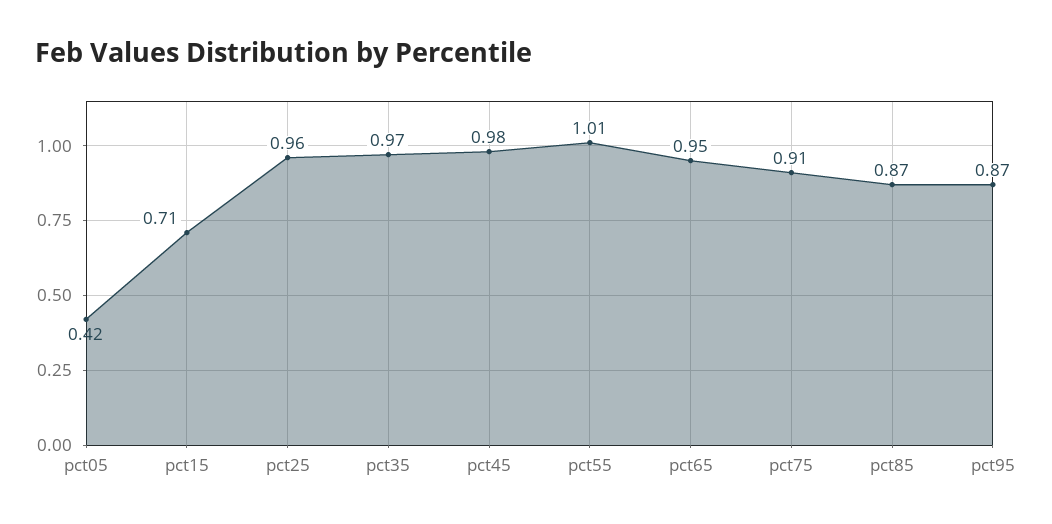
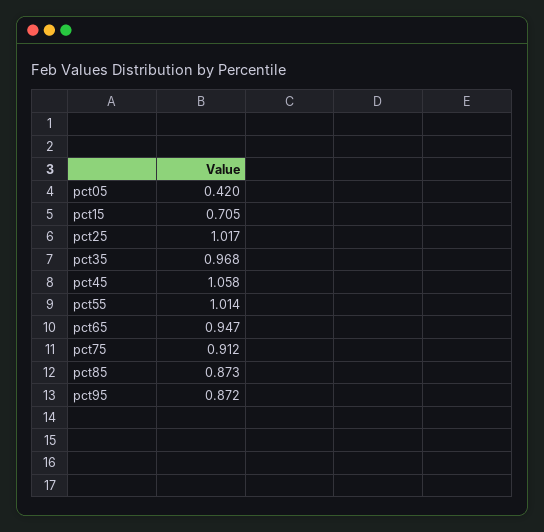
  {
    "pct05": 0.42,
    "pct15": 0.705,
-   "pct25": 0.96,
+   "pct25": 1.017,
    "pct35": 0.968,
-   "pct45": 0.98,
+   "pct45": 1.058,
    "pct55": 1.014,
    "pct65": 0.947,
    "pct75": 0.912,
    "pct85": 0.873,
    "pct95": 0.872
  }

